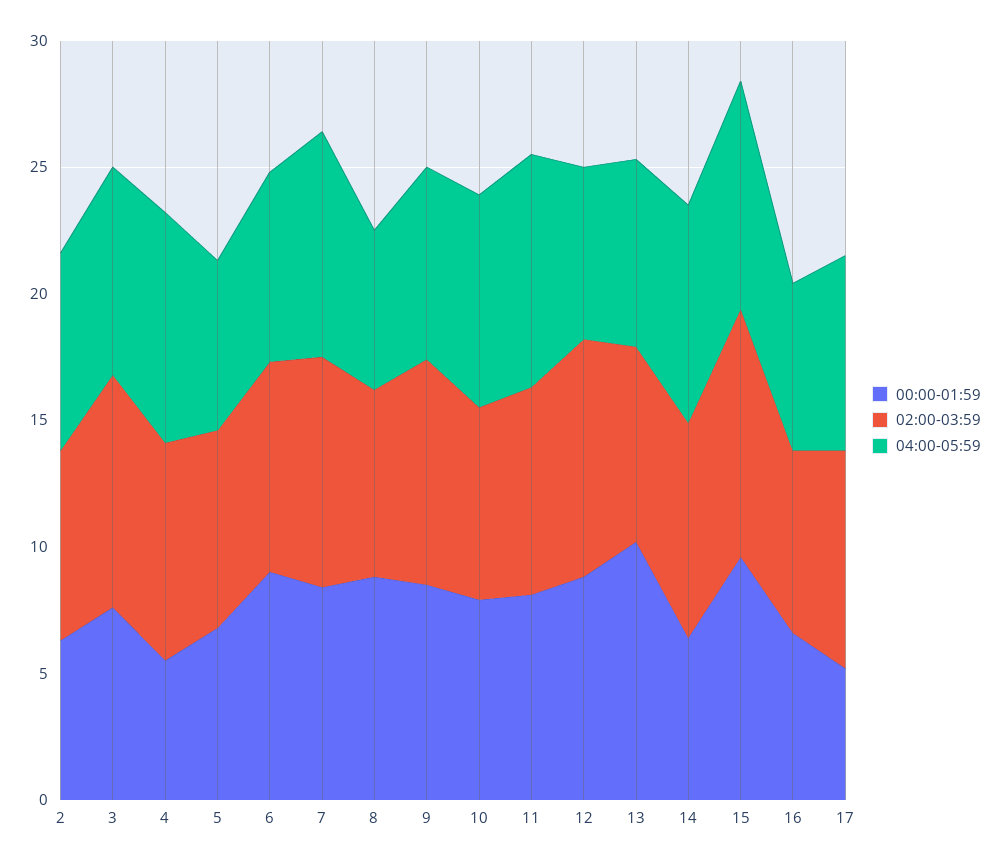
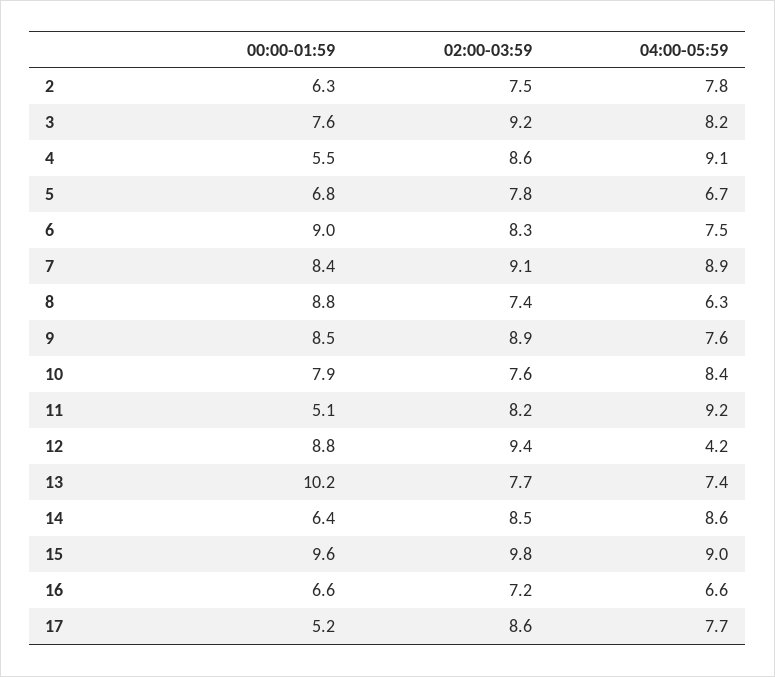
  {
    "00:00-01:59": {
      "2": 6.3,
      "3": 7.6,
      "4": 5.5,
      "5": 6.8,
      "6": 9,
      "7": 8.4,
      "8": 8.8,
      "9": 8.5,
      "10": 7.9,
-     "11": 8,
+     "11": 5.1,
      "12": 8.8,
      "13": 10.2,
      "14": 6.4,
      "15": 9.6,
      "16": 6.6,
      "17": 5.2
    },
    "02:00-03:59": {
      "2": 7.5,
      "3": 9.2,
      "4": 8.6,
      "5": 7.8,
      "6": 8.3,
      "7": 9.1,
      "8": 7.4,
      "9": 8.9,
      "10": 7.6,
      "11": 8.2,
      "12": 9.4,
      "13": 7.7,
      "14": 8.5,
      "15": 9.8,
      "16": 7.2,
      "17": 8.6
    },
    "04:00-05:59": {
      "2": 7.8,
      "3": 8.2,
      "4": 9.1,
      "5": 6.7,
      "6": 7.5,
      "7": 8.9,
      "8": 6.3,
      "9": 7.6,
      "10": 8.4,
      "11": 9.2,
-     "12": 7,
+     "12": 4.2,
      "13": 7.4,
      "14": 8.6,
      "15": 9,
      "16": 6.6,
      "17": 7.7
    }
  }

